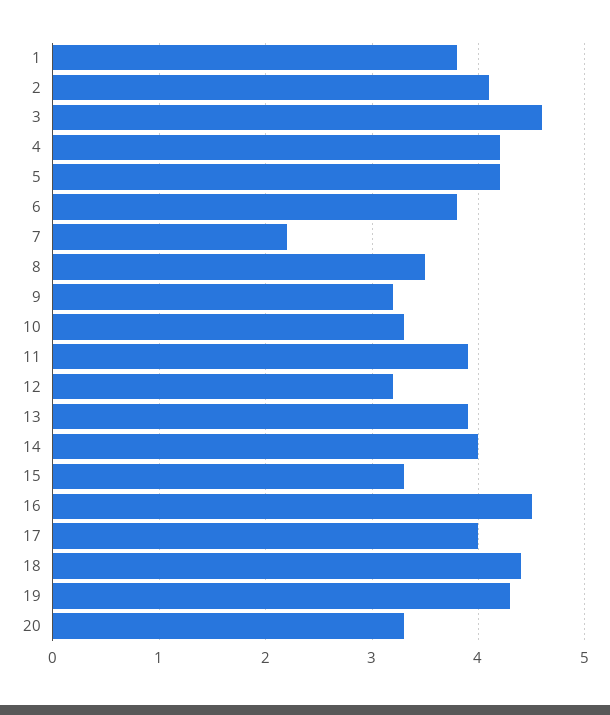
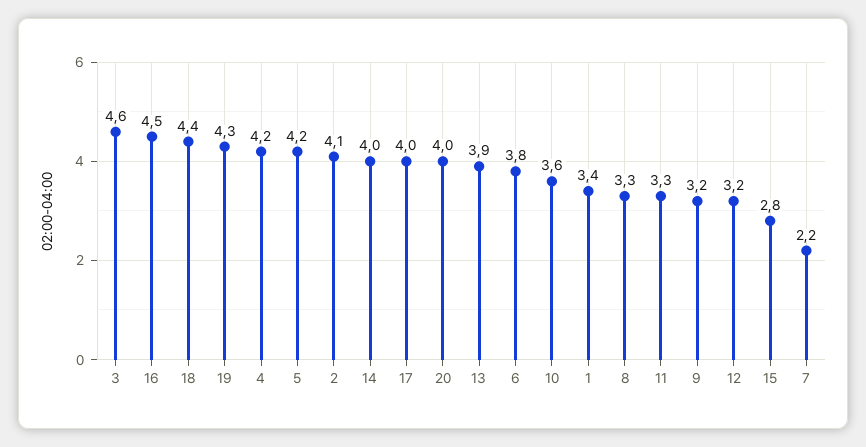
  {
-   "1": 3.8,
+   "1": 3.4,
    "2": 4.1,
    "3": 4.6,
    "4": 4.2,
    "5": 4.2,
    "6": 3.8,
    "7": 2.2,
-   "8": 3.5,
+   "8": 3.3,
    "9": 3.2,
-   "10": 3.3,
+   "10": 3.6,
-   "11": 3.9,
+   "11": 3.3,
    "12": 3.2,
    "13": 3.9,
    "14": 4,
-   "15": 3.3,
+   "15": 2.8,
    "16": 4.5,
    "17": 4,
    "18": 4.4,
    "19": 4.3,
-   "20": 3.3
+   "20": 4
  }

